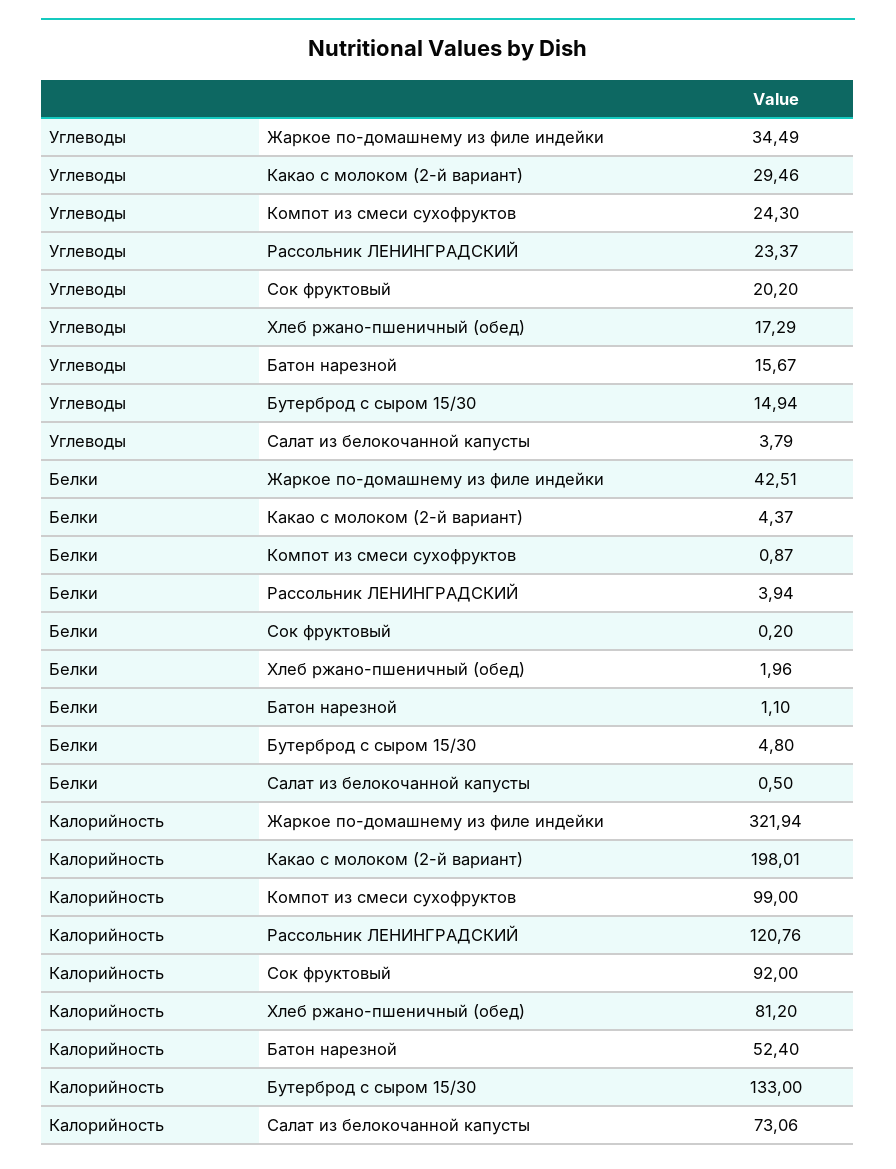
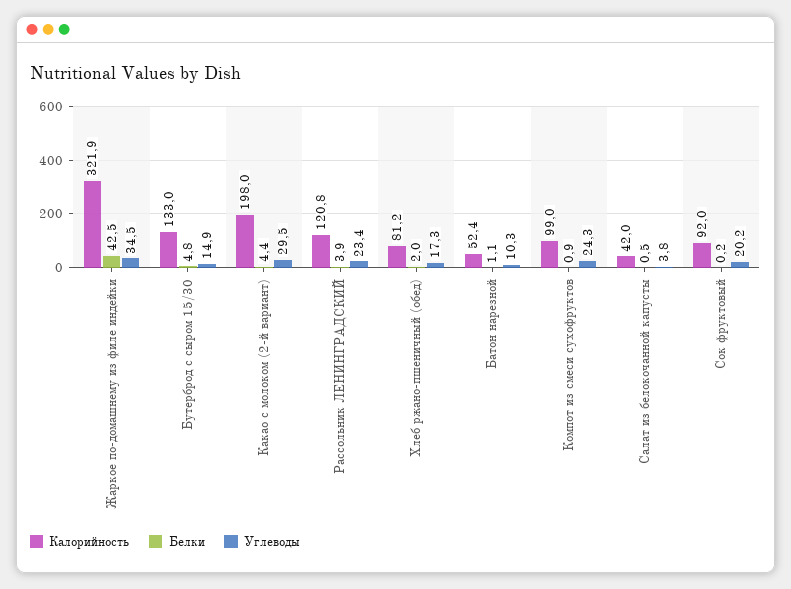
  {
    "Углеводы": {
      "Жаркое по-домашнему из филе индейки": 34.49,
      "Какао с молоком (2-й вариант)": 29.46,
      "Компот из смеси сухофруктов": 24.3,
      "Рассольник ЛЕНИНГРАДСКИЙ": 23.37,
      "Сок фруктовый": 20.2,
      "Хлеб ржано-пшеничный (обед)": 17.29,
-     "Батон нарезной": 15.67,
+     "Батон нарезной": 10.3,
      "Бутерброд с сыром 15/30": 14.94,
      "Салат из белокочанной капусты": 3.79
    },
    "Белки": {
      "Жаркое по-домашнему из филе индейки": 42.51,
      "Какао с молоком (2-й вариант)": 4.37,
      "Компот из смеси сухофруктов": 0.87,
      "Рассольник ЛЕНИНГРАДСКИЙ": 3.94,
      "Сок фруктовый": 0.2,
      "Хлеб ржано-пшеничный (обед)": 1.96,
      "Батон нарезной": 1.1,
      "Бутерброд с сыром 15/30": 4.8,
      "Салат из белокочанной капусты": 0.5
    },
    "Калорийность": {
      "Жаркое по-домашнему из филе индейки": 321.94,
      "Какао с молоком (2-й вариант)": 198.01,
      "Компот из смеси сухофруктов": 99,
      "Рассольник ЛЕНИНГРАДСКИЙ": 120.76,
      "Сок фруктовый": 92,
      "Хлеб ржано-пшеничный (обед)": 81.2,
      "Батон нарезной": 52.4,
      "Бутерброд с сыром 15/30": 133,
-     "Салат из белокочанной капусты": 73.06
+     "Салат из белокочанной капусты": 42
    }
  }

